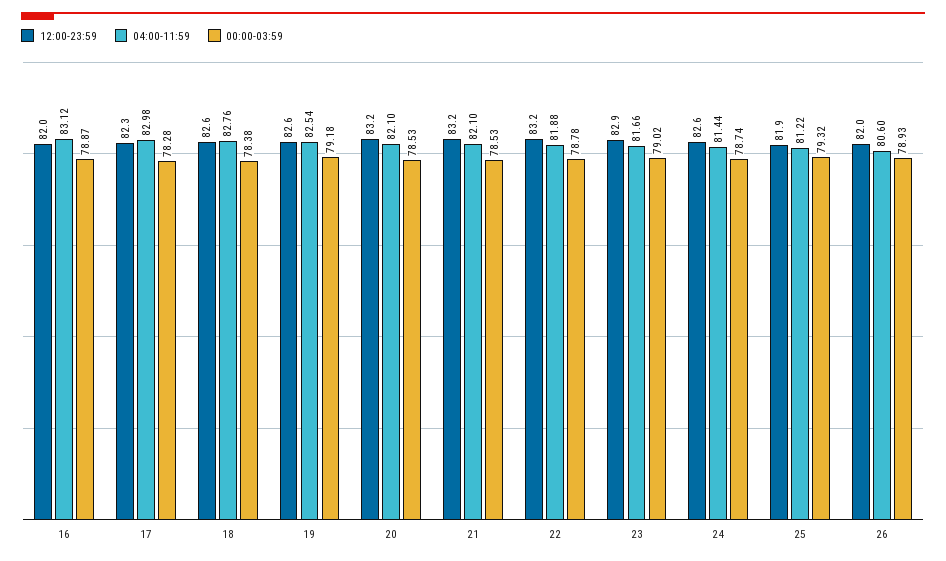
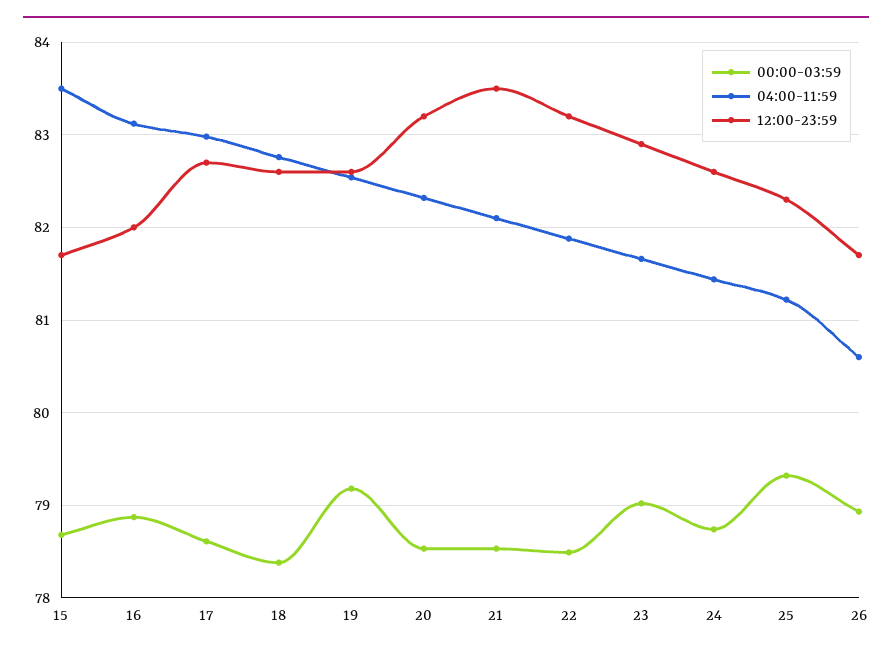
  {
    "12:00-23:59": {
      "16": 82,
-     "17": 82.3,
+     "17": 82.7,
      "18": 82.6,
      "19": 82.6,
      "20": 83.2,
-     "21": 83.2,
+     "21": 83.5,
      "22": 83.2,
      "23": 82.9,
      "24": 82.6,
-     "25": 81.9,
+     "25": 82.3,
-     "26": 82
+     "26": 81.7,
+     "15": 81.7
    },
    "04:00-11:59": {
      "16": 83.12,
      "17": 82.98,
      "18": 82.76,
      "19": 82.54,
-     "20": 82.1,
+     "20": 82.3,
      "21": 82.1,
      "22": 81.88,
      "23": 81.66,
      "24": 81.44,
      "25": 81.22,
-     "26": 80.6
+     "26": 80.6,
+     "15": 83.5
    },
    "00:00-03:59": {
      "16": 78.87,
-     "17": 78.28,
+     "17": 78.6,
      "18": 78.38,
      "19": 79.18,
      "20": 78.53,
      "21": 78.53,
-     "22": 78.78,
+     "22": 78.5,
      "23": 79.02,
      "24": 78.74,
      "25": 79.32,
-     "26": 78.93
+     "26": 78.93,
+     "15": 78.7
    }
  }

